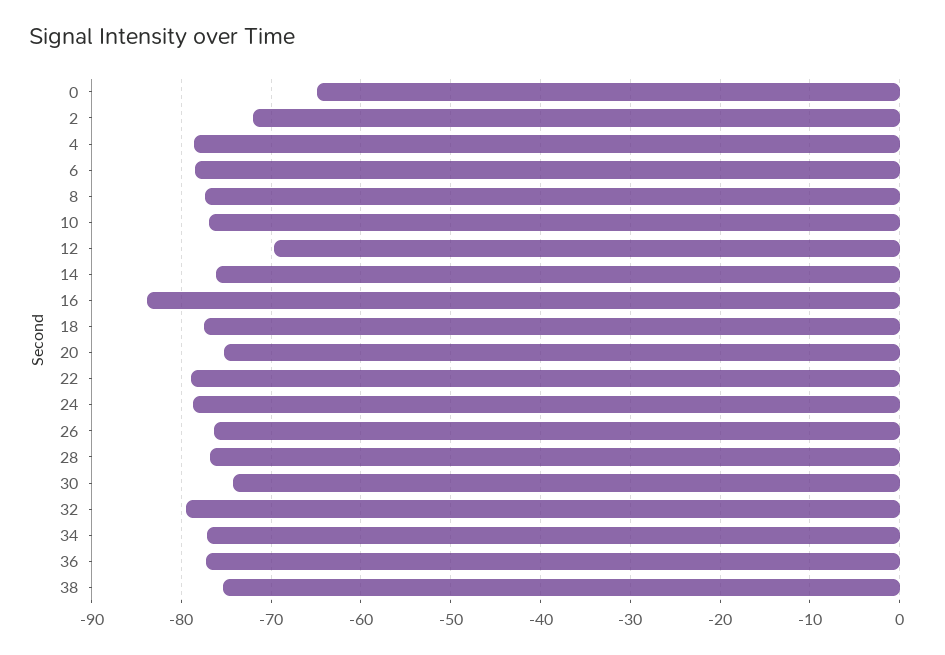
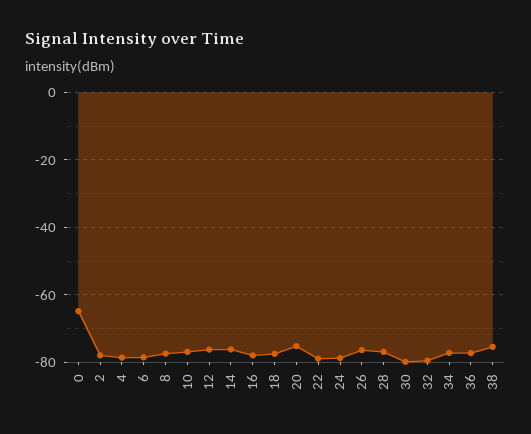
  {
    "0": -65,
-   "2": -72,
+   "2": -78,
    "4": -79,
    "6": -79,
    "8": -77,
    "10": -77,
-   "12": -70,
+   "12": -76,
    "14": -76,
-   "16": -84,
+   "16": -78,
    "18": -78,
    "20": -75,
    "22": -79,
    "24": -79,
    "26": -76,
    "28": -77,
-   "30": -74,
+   "30": -80,
    "32": -80,
    "34": -77,
    "36": -77,
    "38": -75
  }

